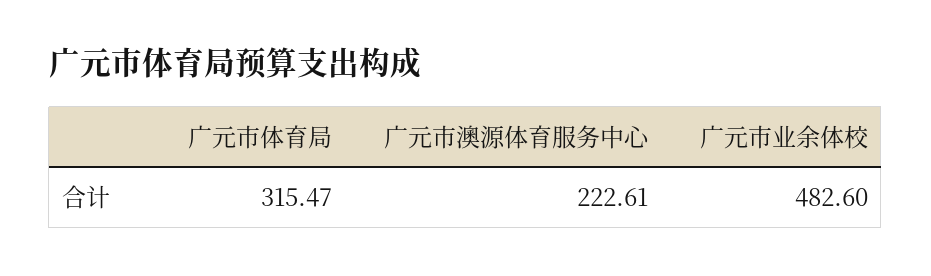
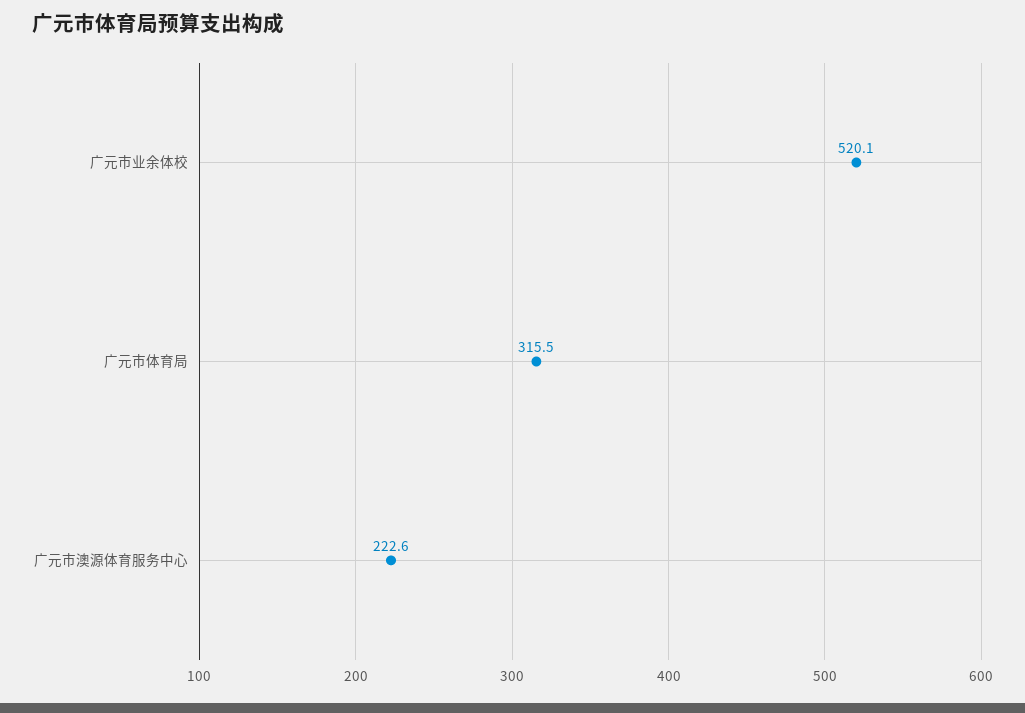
  {
    "广元市体育局": 315.47,
    "广元市澳源体育服务中心": 222.61,
-   "广元市业余体校": 482.6
+   "广元市业余体校": 520.1
  }

